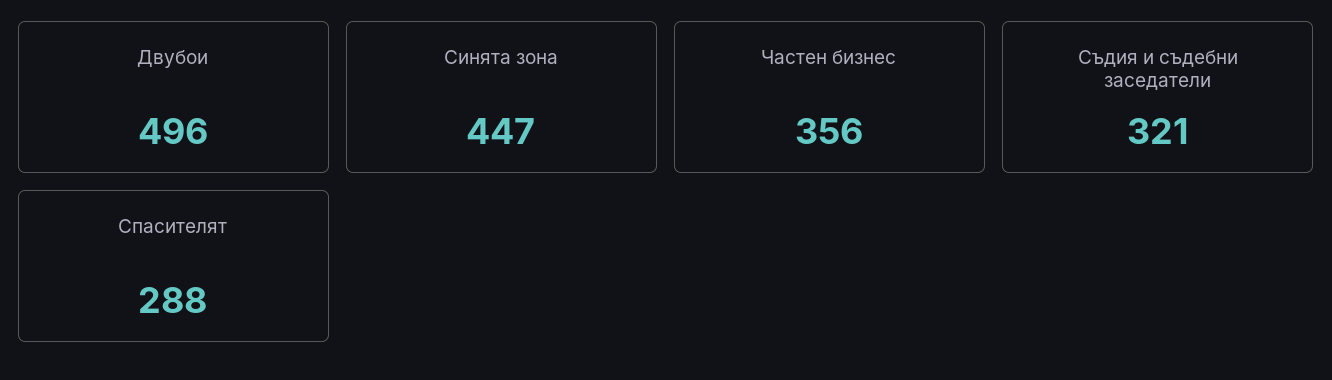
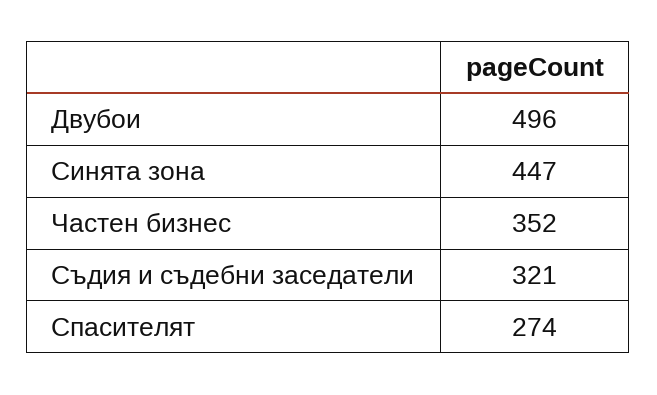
  {
    "Двубои": 496,
    "Синята зона": 447,
-   "Частен бизнес": 356,
+   "Частен бизнес": 352,
    "Съдия и съдебни заседатели": 321,
-   "Спасителят": 288
+   "Спасителят": 274
  }

